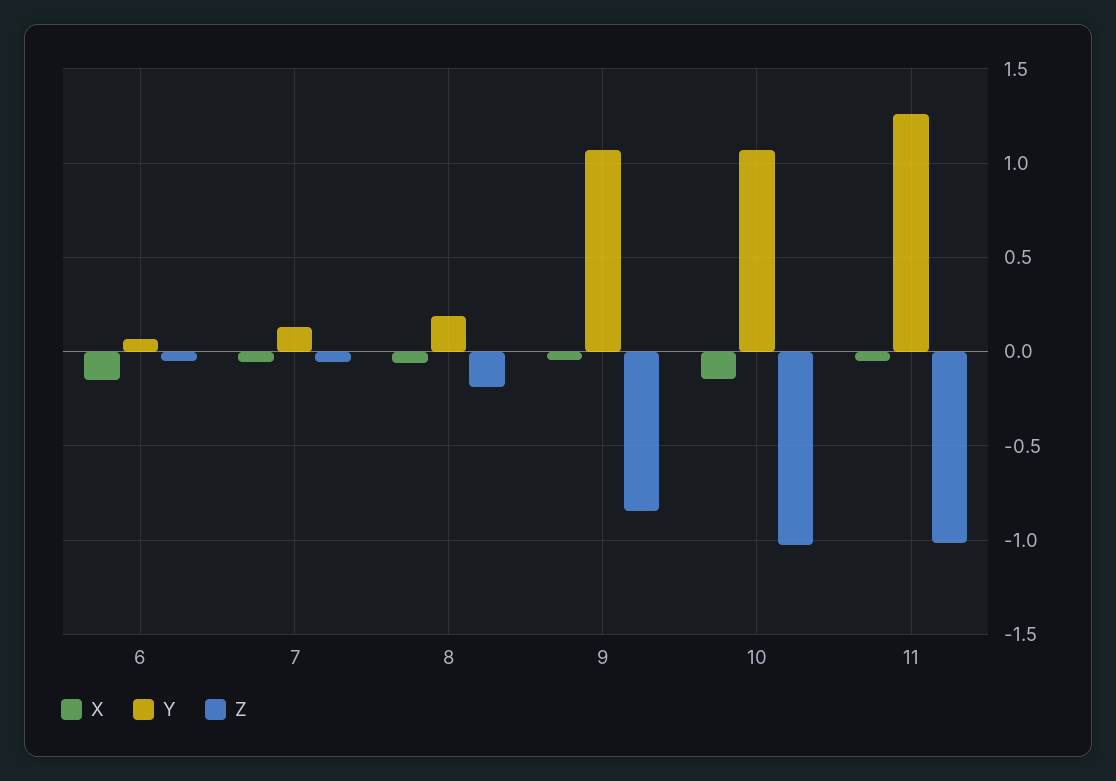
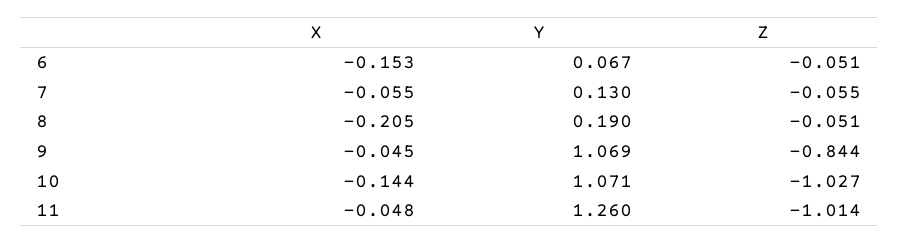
  {
    "X": {
      "6": -0.153,
      "7": -0.055,
-     "8": -0.05,
+     "8": -0.205,
      "9": -0.045,
      "10": -0.144,
      "11": -0.048
    },
    "Y": {
      "6": 0.067,
      "7": 0.13,
      "8": 0.19,
      "9": 1.069,
      "10": 1.071,
      "11": 1.26
    },
    "Z": {
      "6": -0.051,
      "7": -0.055,
-     "8": -0.2,
+     "8": -0.051,
      "9": -0.844,
      "10": -1.027,
      "11": -1.014
    }
  }

